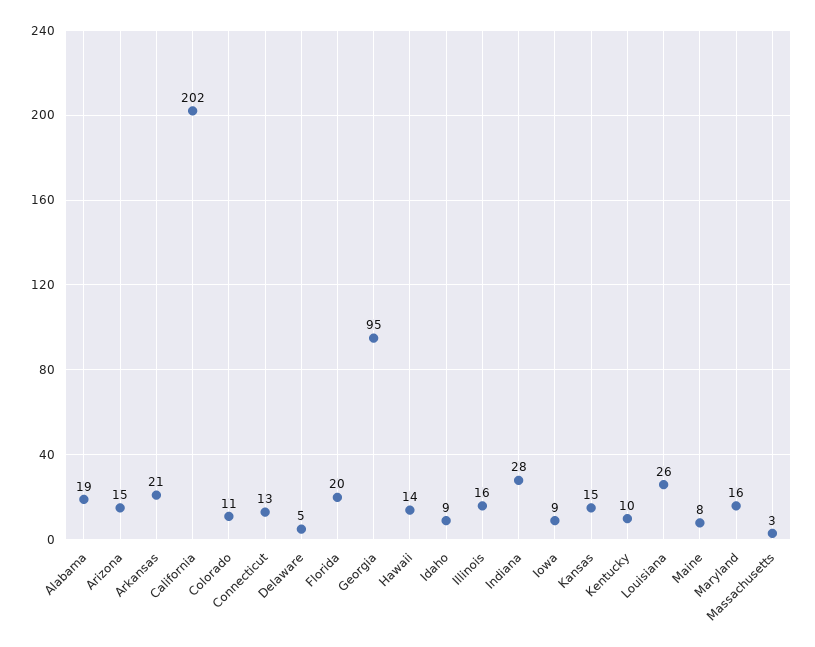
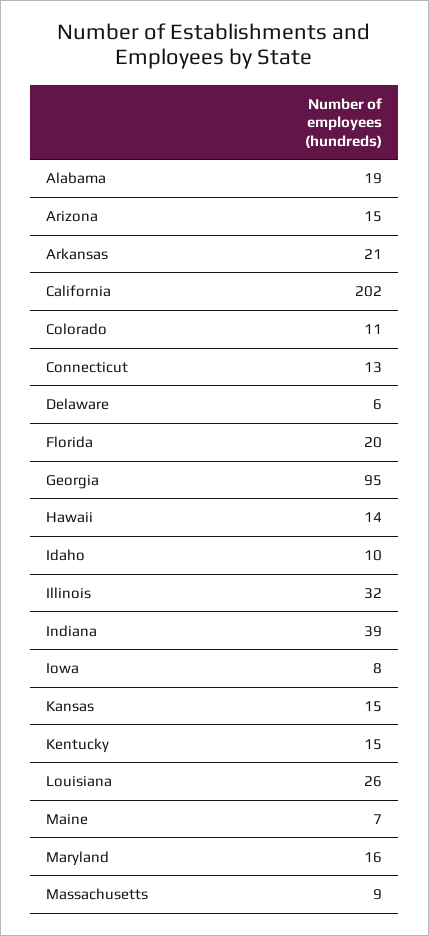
  {
    "Alabama": 19,
    "Arizona": 15,
    "Arkansas": 21,
    "California": 202,
    "Colorado": 11,
    "Connecticut": 13,
-   "Delaware": 5,
+   "Delaware": 6,
    "Florida": 20,
    "Georgia": 95,
    "Hawaii": 14,
-   "Idaho": 9,
+   "Idaho": 10,
-   "Illinois": 16,
+   "Illinois": 32,
-   "Indiana": 28,
+   "Indiana": 39,
-   "Iowa": 9,
+   "Iowa": 8,
    "Kansas": 15,
-   "Kentucky": 10,
+   "Kentucky": 15,
    "Louisiana": 26,
-   "Maine": 8,
+   "Maine": 7,
    "Maryland": 16,
-   "Massachusetts": 3
+   "Massachusetts": 9
  }

